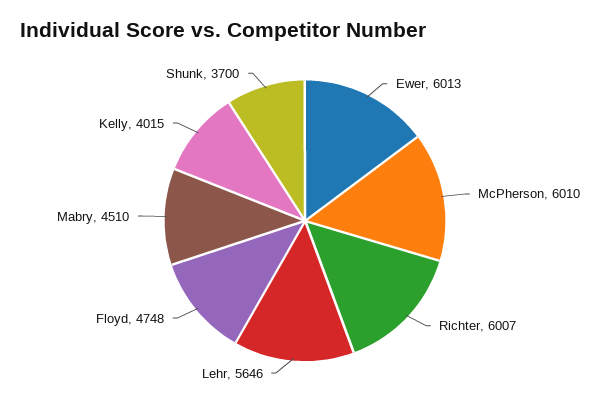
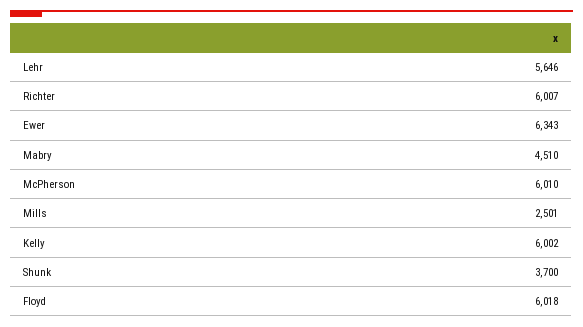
  {
-   "Ewer": 6013,
+   "Ewer": 6343,
    "McPherson": 6010,
    "Richter": 6007,
    "Lehr": 5646,
-   "Floyd": 4748,
+   "Floyd": 6018,
    "Mabry": 4510,
-   "Kelly": 4015,
+   "Kelly": 6002,
-   "Shunk": 3700
+   "Shunk": 3700,
+   "Mills": 2501
  }

